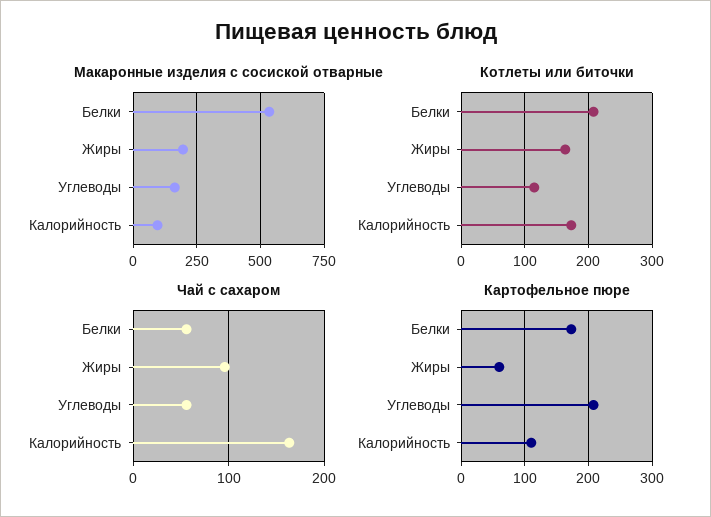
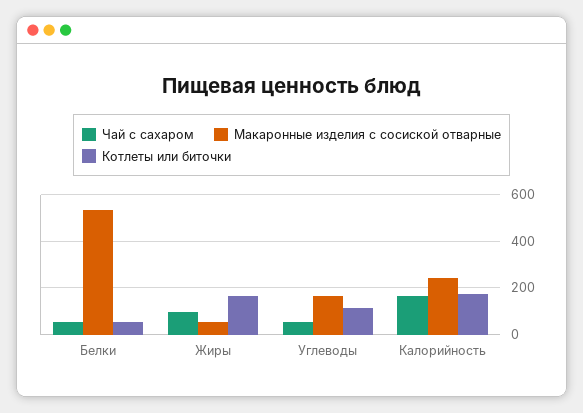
  {
    "Макаронные изделия с сосиской отварные": {
      "Белки": 525,
-     "Жиры": 200,
+     "Жиры": 50,
      "Углеводы": 175,
-     "Калорийность": 100
+     "Калорийность": 250
    },
    "Котлеты или биточки": {
-     "Белки": 210,
+     "Белки": 50,
      "Жиры": 160,
      "Углеводы": 110,
      "Калорийность": 170
    },
    "Чай с сахаром": {
      "Белки": 60,
      "Жиры": 100,
      "Углеводы": 60,
      "Калорийность": 160
-   },
+   }
-   "Картофельное пюре": {
-     "Белки": 170,
-     "Жиры": 60,
-     "Углеводы": 210,
-     "Калорийность": 110
-   }
  }

